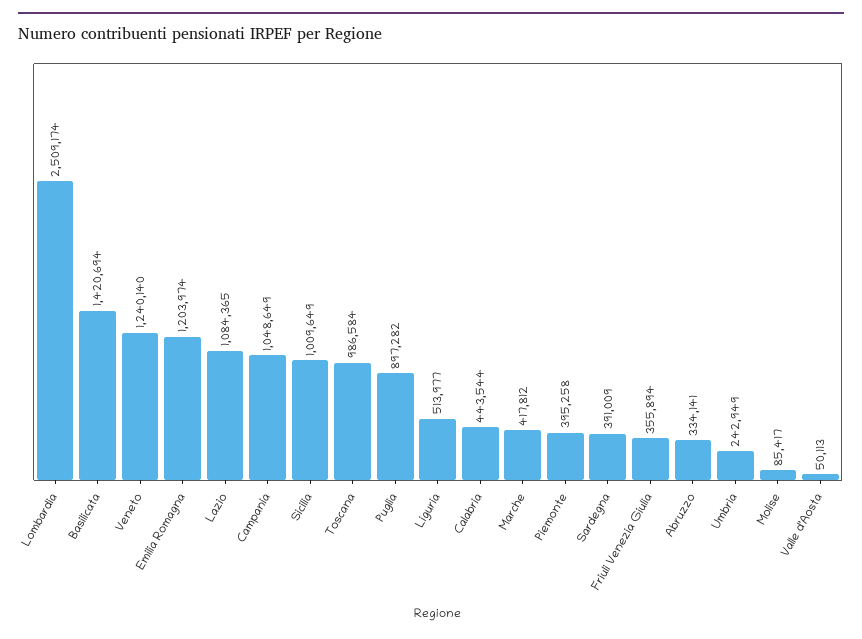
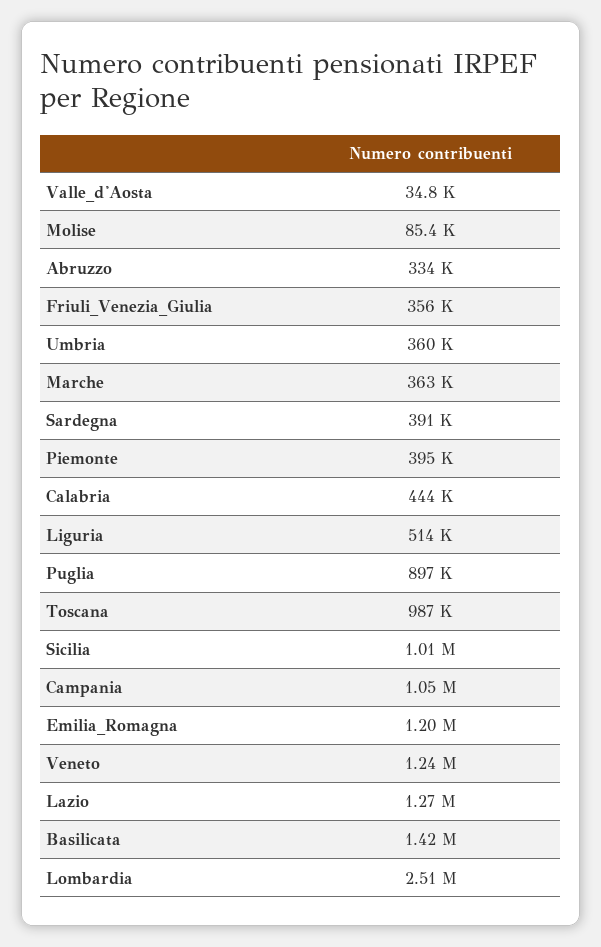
  {
    "Lombardia": 2509174,
    "Basilicata": 1420694,
    "Veneto": 1240140,
    "Emilia Romagna": 1203974,
-   "Lazio": 1084365,
+   "Lazio": 1270000,
    "Campania": 1048649,
    "Sicilia": 1009649,
    "Toscana": 986584,
    "Puglia": 897282,
    "Liguria": 513977,
    "Calabria": 443544,
-   "Marche": 417812,
+   "Marche": 363000,
    "Piemonte": 395258,
    "Sardegna": 391009,
    "Friuli Venezia Giulia": 355894,
    "Abruzzo": 334141,
-   "Umbria": 242949,
+   "Umbria": 360000,
    "Molise": 85417,
-   "Valle d'Aosta": 50113
+   "Valle d'Aosta": 34800
  }

